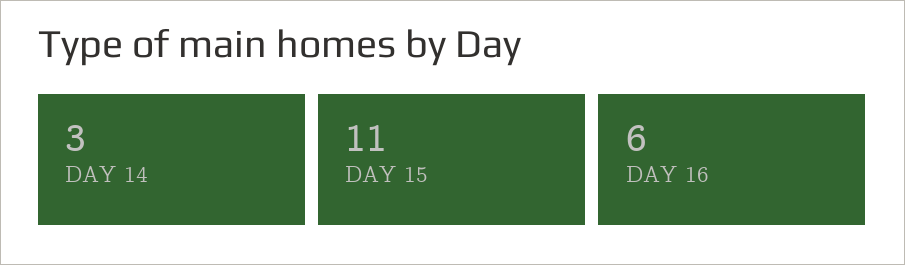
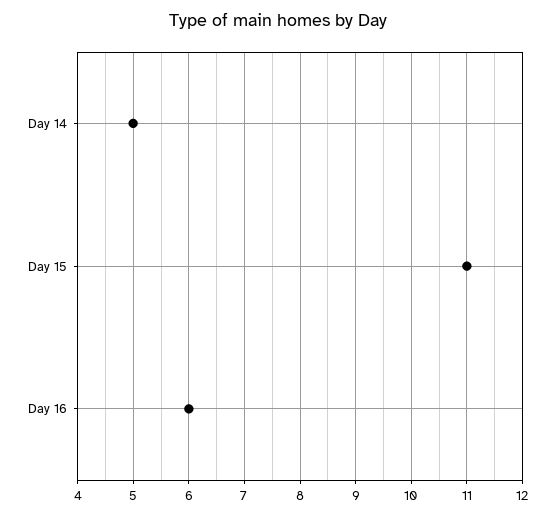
  {
-   "DAY 14": 3,
+   "DAY 14": 5,
    "DAY 15": 11,
    "DAY 16": 6
  }

